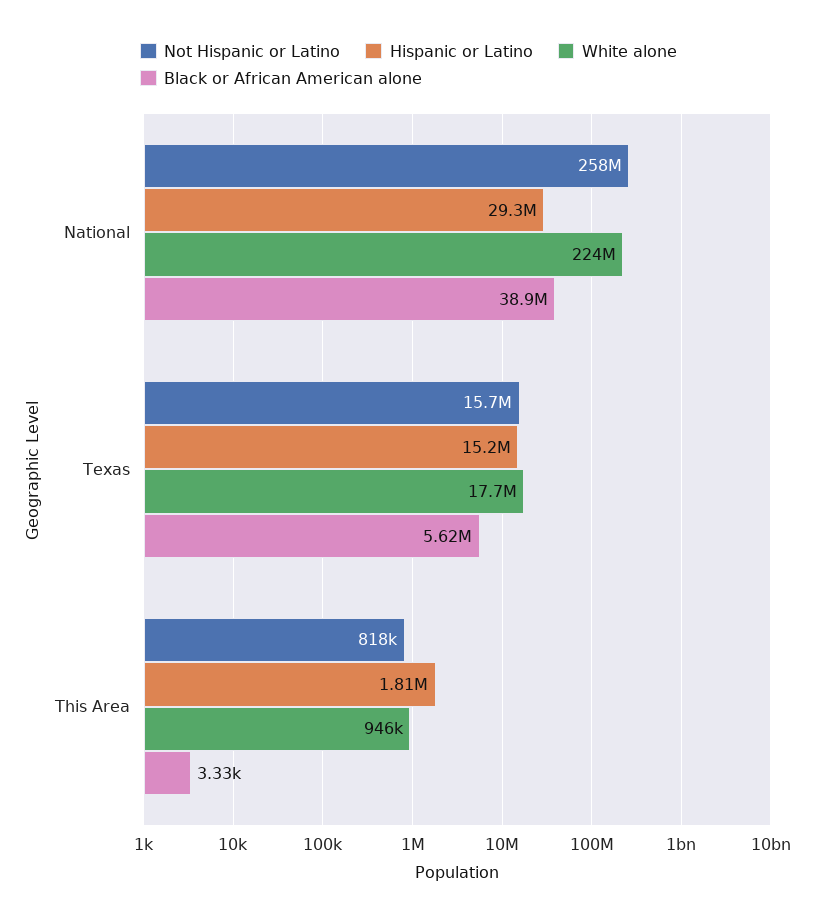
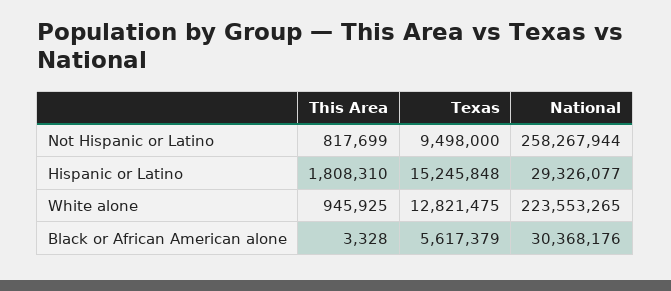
  {
    "Not Hispanic or Latino": {
      "National": 258267944,
-     "Texas": 15700000,
+     "Texas": 9498000,
      "This Area": 817699
    },
    "Hispanic or Latino": {
      "National": 29326077,
      "Texas": 15245848,
      "This Area": 1808310
    },
    "White alone": {
      "National": 223553265,
-     "Texas": 17700000,
+     "Texas": 12821475,
      "This Area": 945925
    },
    "Black or African American alone": {
-     "National": 38900000,
+     "National": 30368176,
      "Texas": 5617379,
      "This Area": 3328
    }
  }

